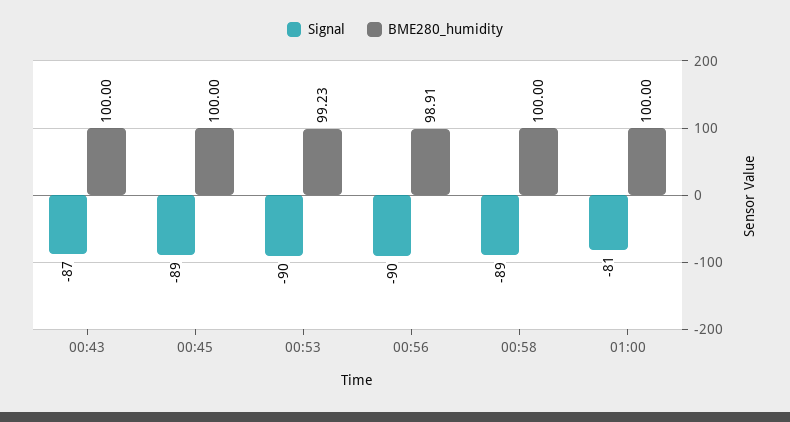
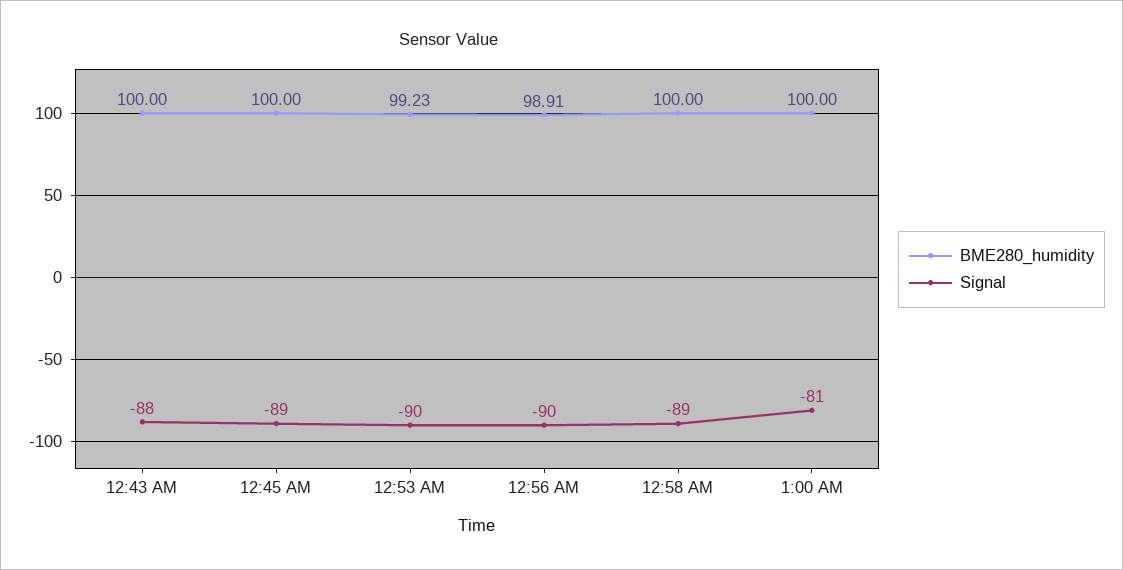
  {
    "Signal": {
-     "00:43": -87,
+     "00:43": -88,
      "00:45": -89,
      "00:53": -90,
      "00:56": -90,
      "00:58": -89,
      "01:00": -81
    },
    "BME280_humidity": {
      "00:43": 100,
      "00:45": 100,
      "00:53": 99.23,
      "00:56": 98.91,
      "00:58": 100,
      "01:00": 100
    }
  }

